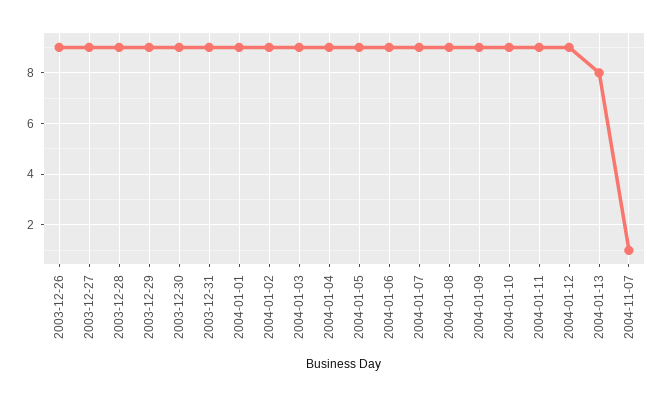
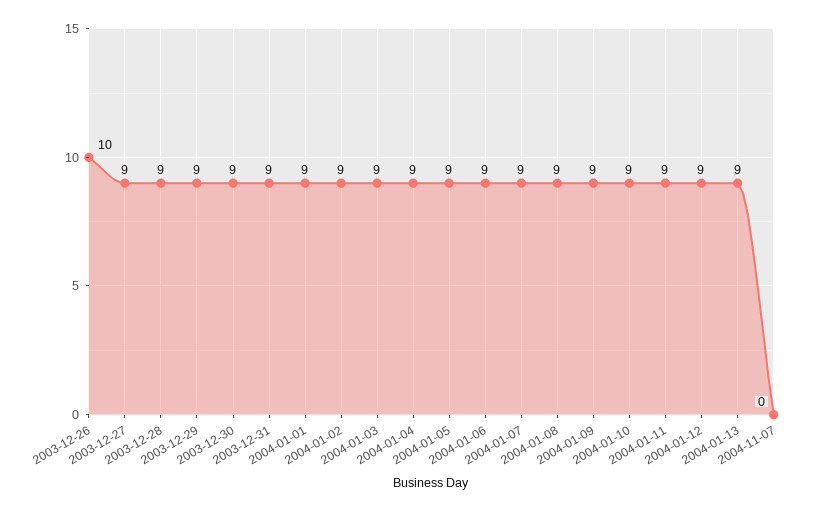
  {
-   "2003-12-26": 9,
+   "2003-12-26": 10,
    "2003-12-27": 9,
    "2003-12-28": 9,
    "2003-12-29": 9,
    "2003-12-30": 9,
    "2003-12-31": 9,
    "2004-01-01": 9,
    "2004-01-02": 9,
    "2004-01-03": 9,
    "2004-01-04": 9,
    "2004-01-05": 9,
    "2004-01-06": 9,
    "2004-01-07": 9,
    "2004-01-08": 9,
    "2004-01-09": 9,
    "2004-01-10": 9,
    "2004-01-11": 9,
    "2004-01-12": 9,
-   "2004-01-13": 8,
+   "2004-01-13": 9,
-   "2004-11-07": 1
+   "2004-11-07": 0
  }

